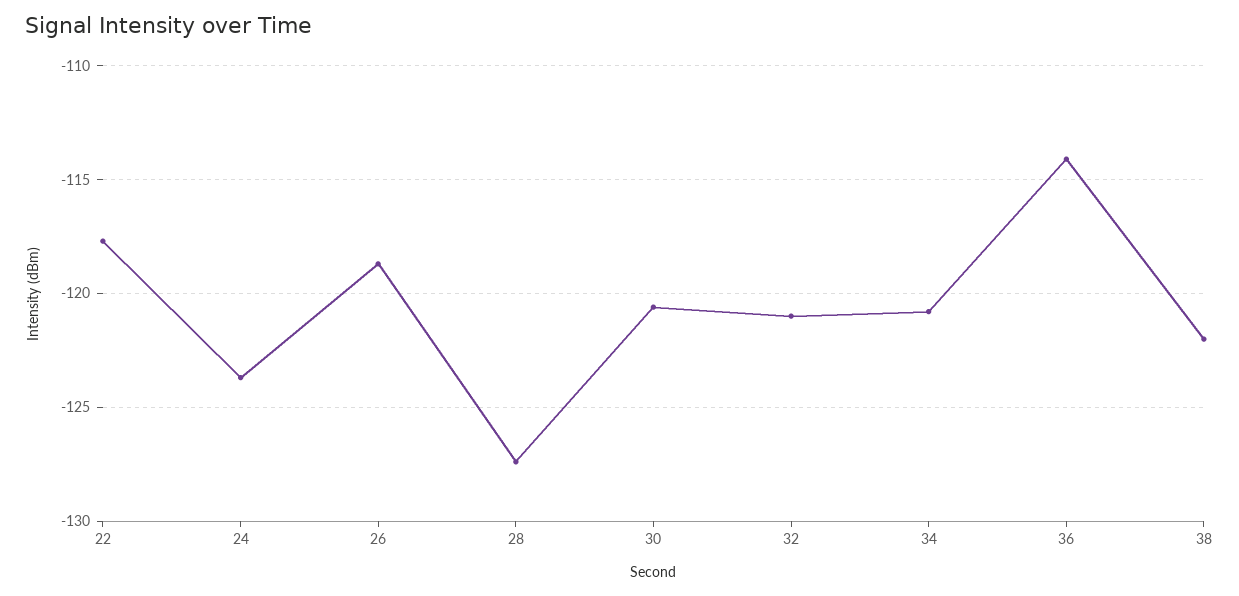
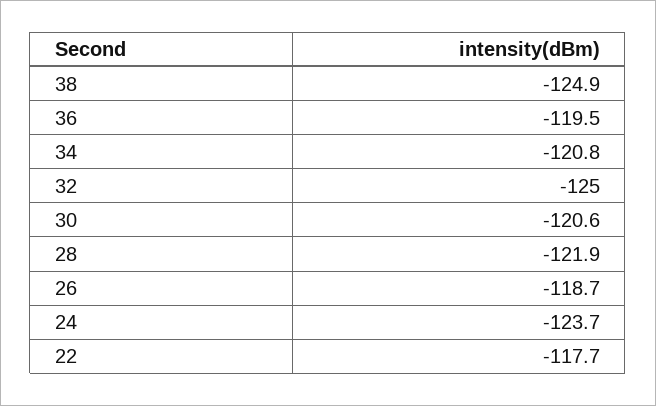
  {
    "22": -117.7,
    "24": -123.7,
    "26": -118.7,
-   "28": -127.5,
+   "28": -121.9,
    "30": -120.6,
-   "32": -121,
+   "32": -125,
    "34": -120.8,
-   "36": -114,
+   "36": -119.5,
-   "38": -122
+   "38": -124.9
  }

